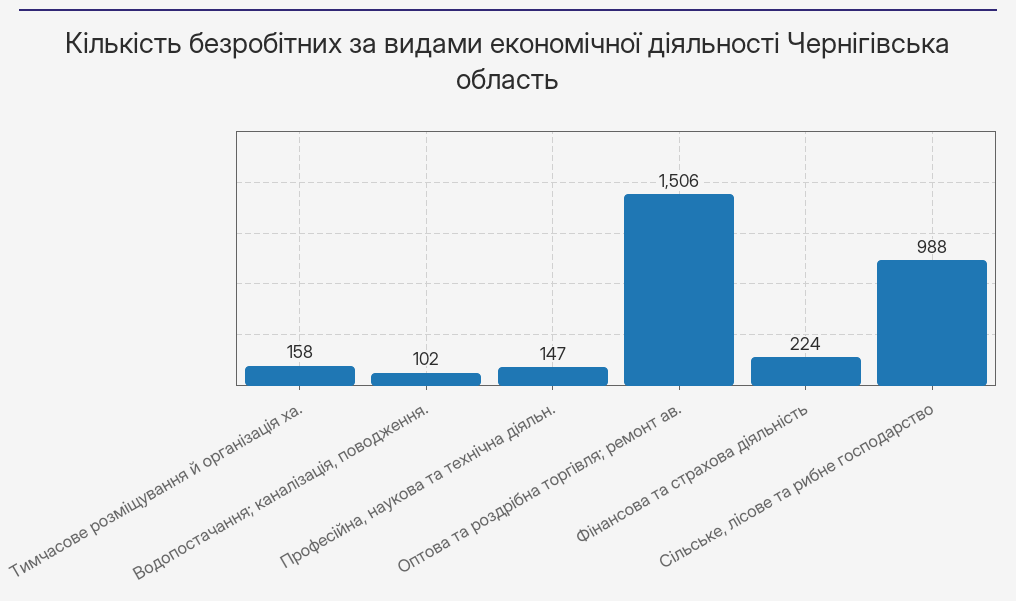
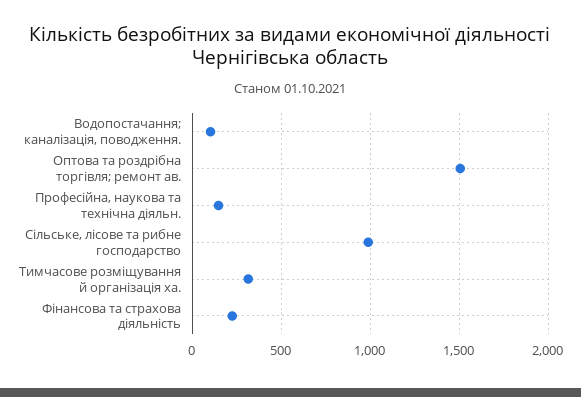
  {
-   "Тимчасове розміщування й організація ха.": 158,
+   "Тимчасове розміщування й організація ха.": 300,
    "Водопостачання; каналізація, поводження.": 102,
    "Професійна, наукова та технічна діяльн.": 147,
    "Оптова та роздрібна торгівля; ремонт ав.": 1506,
    "Фінансова та страхова діяльність": 224,
    "Сільське, лісове та рибне господарство": 988
  }

